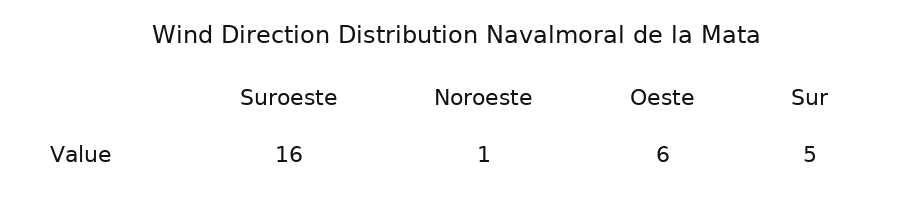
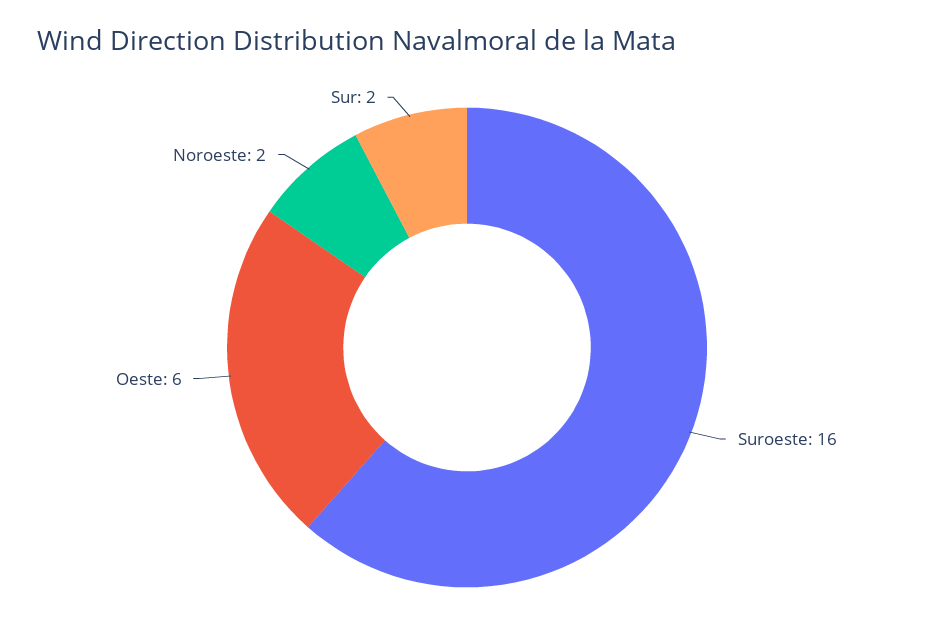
  {
    "Suroeste": 16,
-   "Noroeste": 1,
+   "Noroeste": 2,
    "Oeste": 6,
-   "Sur": 5
+   "Sur": 2
  }

